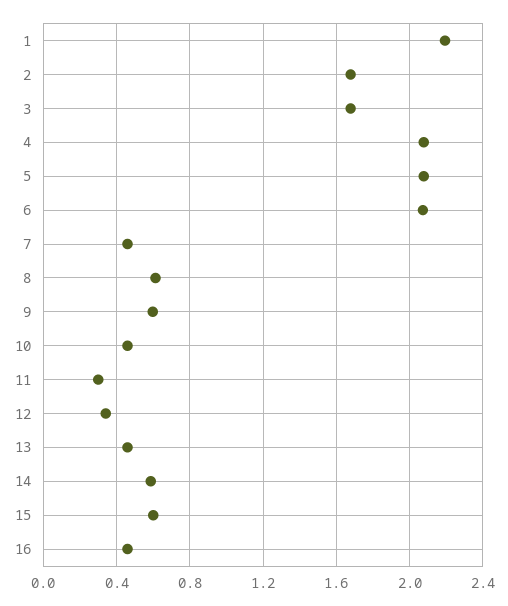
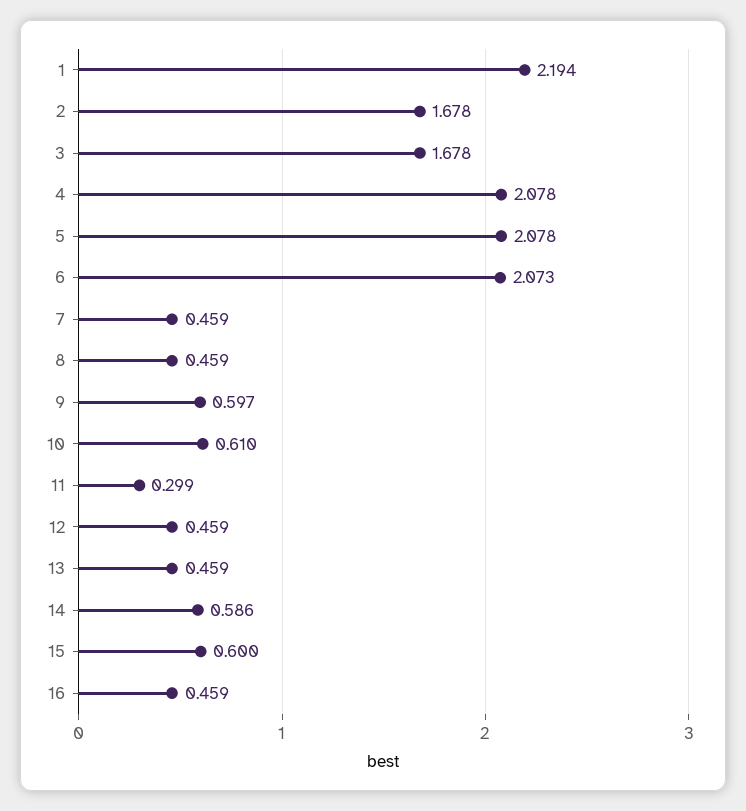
  {
    "1": 2.194,
    "2": 1.678,
    "3": 1.678,
    "4": 2.078,
    "5": 2.078,
    "6": 2.073,
    "7": 0.459,
-   "8": 0.6,
+   "8": 0.459,
    "9": 0.597,
-   "10": 0.45,
+   "10": 0.61,
    "11": 0.299,
-   "12": 0.35,
+   "12": 0.459,
    "13": 0.459,
    "14": 0.586,
    "15": 0.6,
    "16": 0.459
  }

